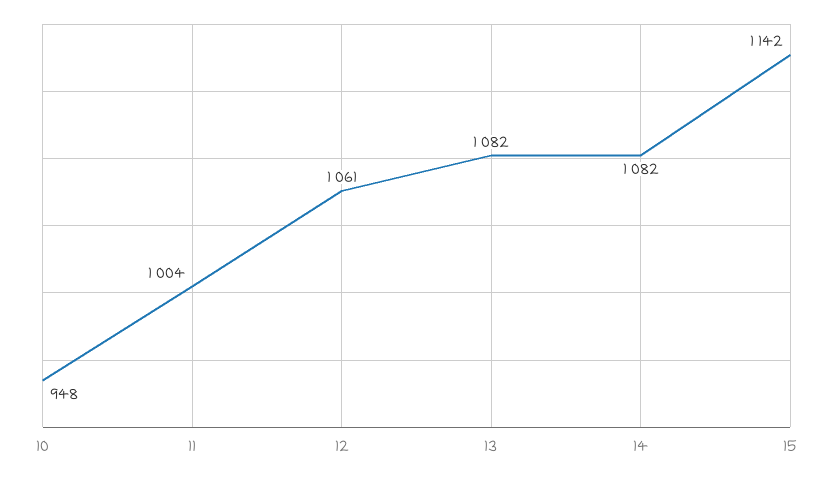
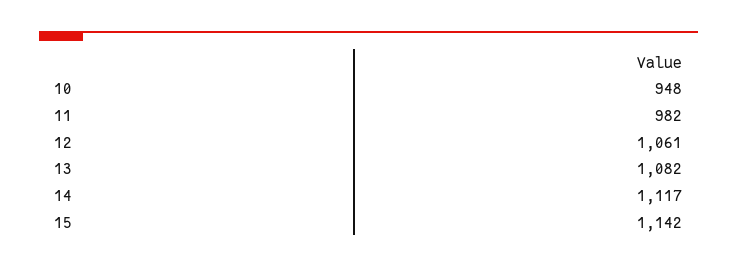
  {
    "10": 948,
-   "11": 1004,
+   "11": 982,
    "12": 1061,
    "13": 1082,
-   "14": 1082,
+   "14": 1117,
    "15": 1142
  }

